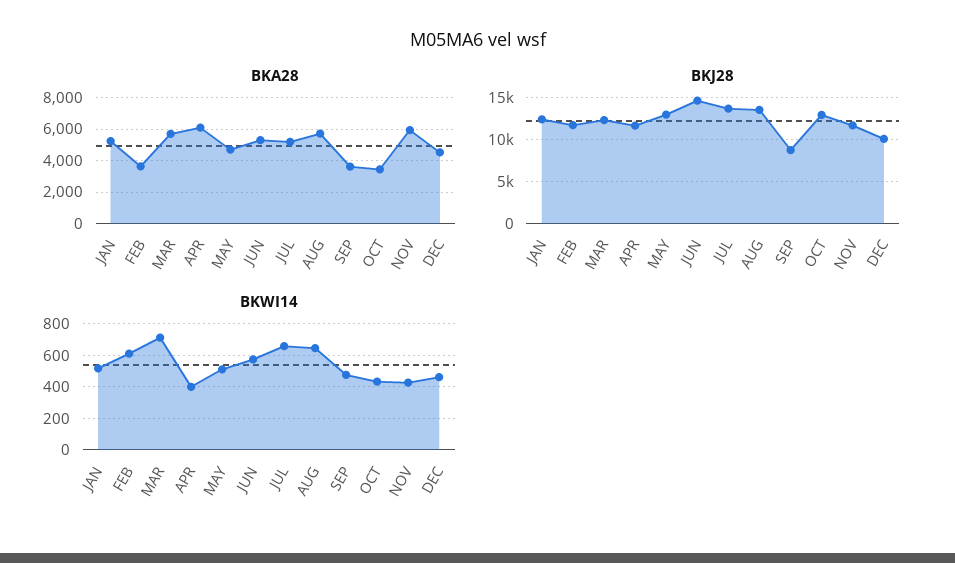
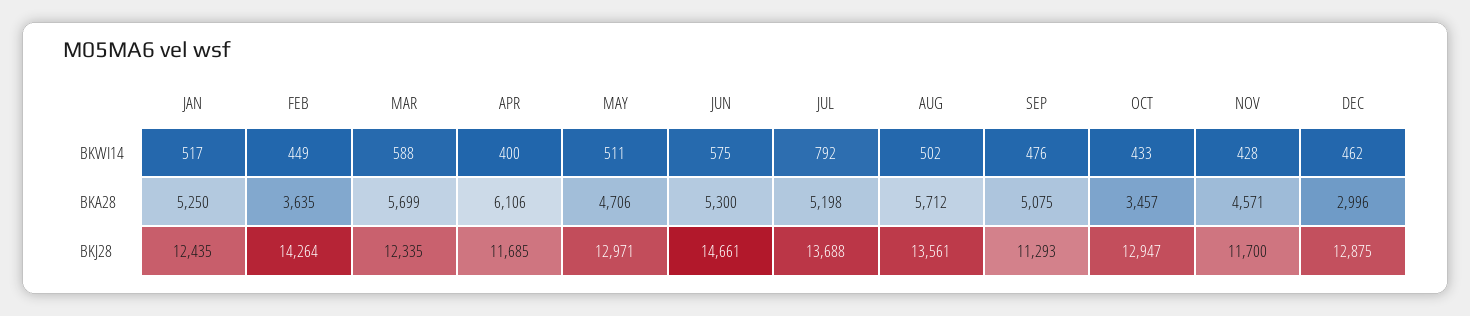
  {
    "BKA28": {
      "JAN": 5250,
      "FEB": 3635,
      "MAR": 5699,
      "APR": 6106,
      "MAY": 4706,
      "JUN": 5300,
      "JUL": 5198,
      "AUG": 5712,
-     "SEP": 3500,
+     "SEP": 5075,
      "OCT": 3457,
-     "NOV": 6000,
+     "NOV": 4571,
-     "DEC": 4500
+     "DEC": 2996
    },
    "BKJ28": {
      "JAN": 12435,
-     "FEB": 12000,
+     "FEB": 14264,
      "MAR": 12335,
      "APR": 11685,
      "MAY": 12971,
      "JUN": 14661,
      "JUL": 13688,
      "AUG": 13561,
-     "SEP": 9000,
+     "SEP": 11293,
      "OCT": 12947,
      "NOV": 11700,
-     "DEC": 10000
+     "DEC": 12875
    },
    "BKWI14": {
      "JAN": 517,
-     "FEB": 600,
+     "FEB": 449,
-     "MAR": 700,
+     "MAR": 588,
      "APR": 400,
      "MAY": 511,
      "JUN": 575,
-     "JUL": 650,
+     "JUL": 792,
-     "AUG": 650,
+     "AUG": 502,
      "SEP": 476,
      "OCT": 433,
      "NOV": 428,
      "DEC": 462
    }
  }

